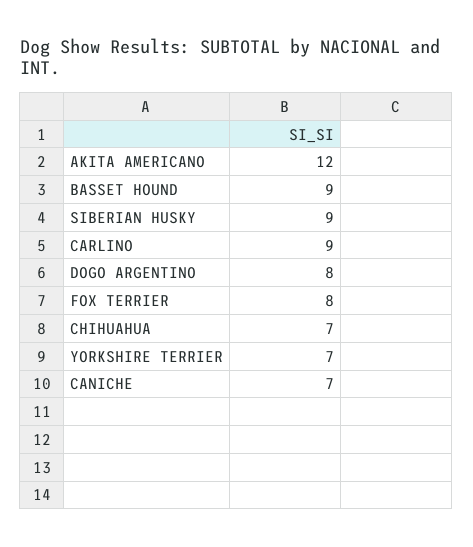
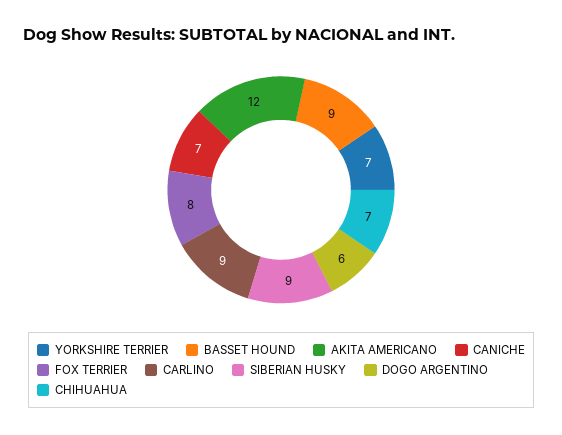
  {
    "AKITA AMERICANO": 12,
    "BASSET HOUND": 9,
    "SIBERIAN HUSKY": 9,
    "CARLINO": 9,
-   "DOGO ARGENTINO": 8,
+   "DOGO ARGENTINO": 6,
    "FOX TERRIER": 8,
    "CHIHUAHUA": 7,
    "YORKSHIRE TERRIER": 7,
    "CANICHE": 7
  }

